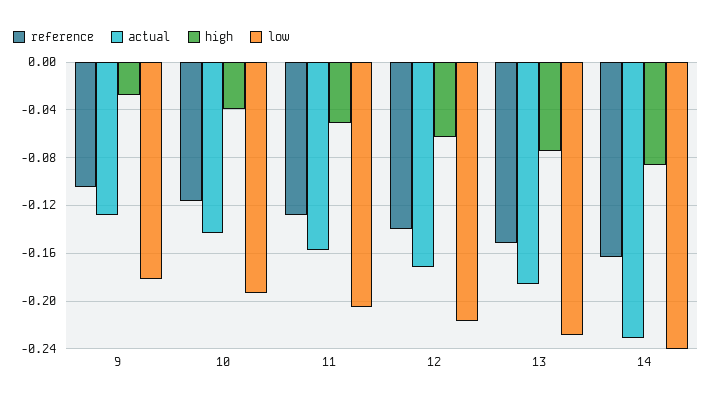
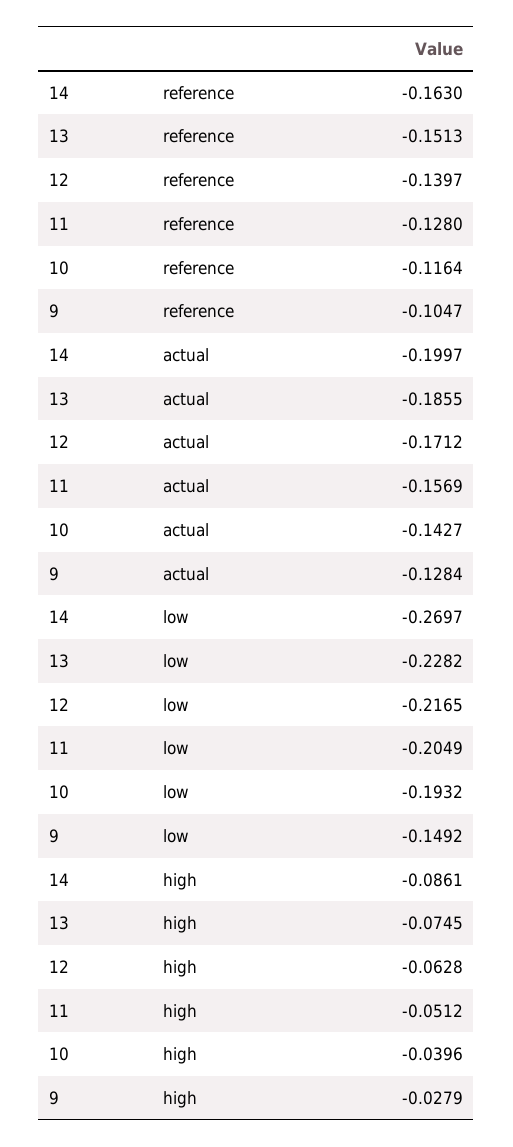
  {
    "reference": {
      "9": -0.1047,
      "10": -0.1164,
      "11": -0.128,
      "12": -0.1397,
      "13": -0.1513,
      "14": -0.163
    },
    "actual": {
      "9": -0.1284,
      "10": -0.1427,
      "11": -0.1569,
      "12": -0.1712,
      "13": -0.1855,
-     "14": -0.23
+     "14": -0.1997
    },
    "high": {
      "9": -0.0279,
      "10": -0.0396,
      "11": -0.0512,
      "12": -0.0628,
      "13": -0.0745,
      "14": -0.0861
    },
    "low": {
-     "9": -0.18,
+     "9": -0.1492,
      "10": -0.1932,
      "11": -0.2049,
      "12": -0.2165,
      "13": -0.2282,
-     "14": -0.24
+     "14": -0.2697
    }
  }

